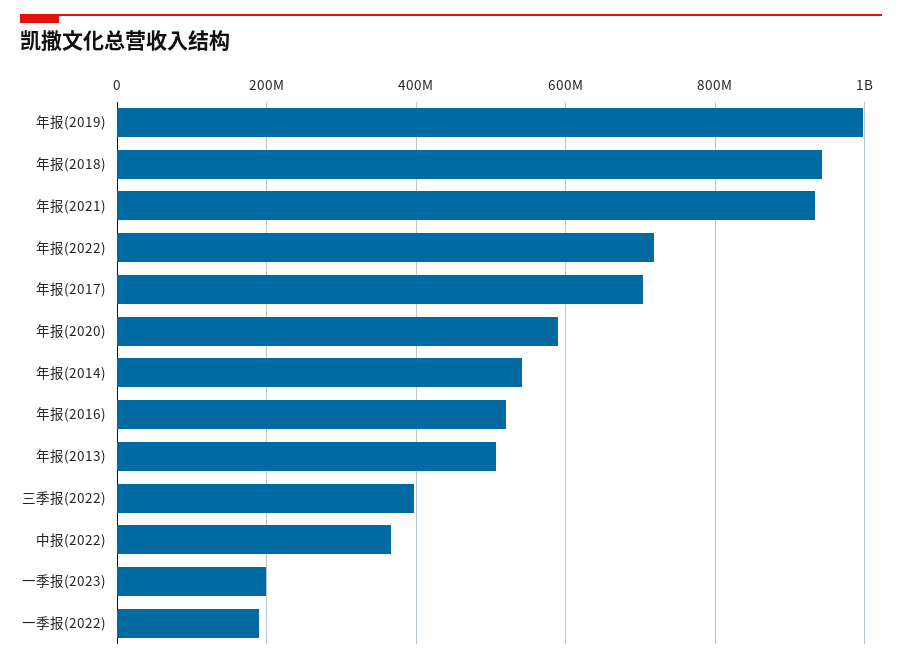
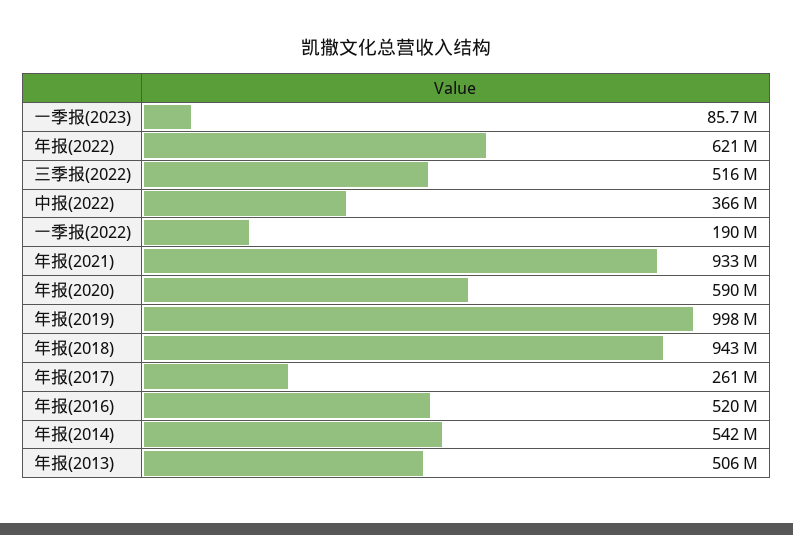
  {
    "年报(2019)": 998000000,
    "年报(2018)": 943000000,
    "年报(2021)": 933000000,
-   "年报(2022)": 720000000,
+   "年报(2022)": 621000000,
-   "年报(2017)": 700000000,
+   "年报(2017)": 261000000,
    "年报(2020)": 590000000,
    "年报(2014)": 542000000,
    "年报(2016)": 520000000,
    "年报(2013)": 506000000,
-   "三季报(2022)": 400000000,
+   "三季报(2022)": 516000000,
    "中报(2022)": 366000000,
-   "一季报(2023)": 200000000,
+   "一季报(2023)": 85700000,
    "一季报(2022)": 190000000
  }

